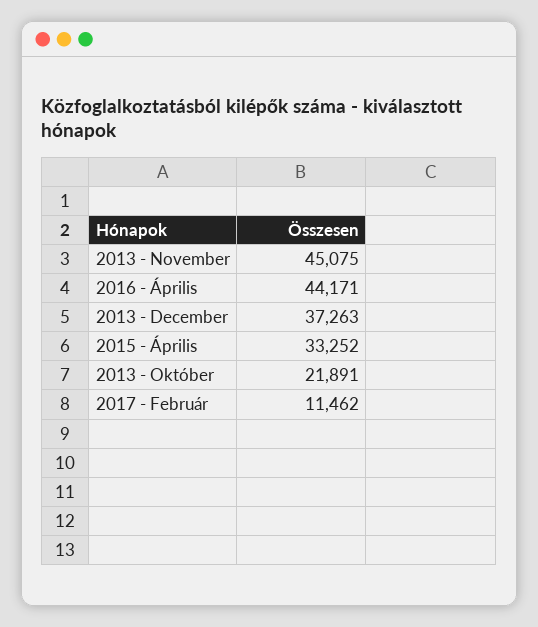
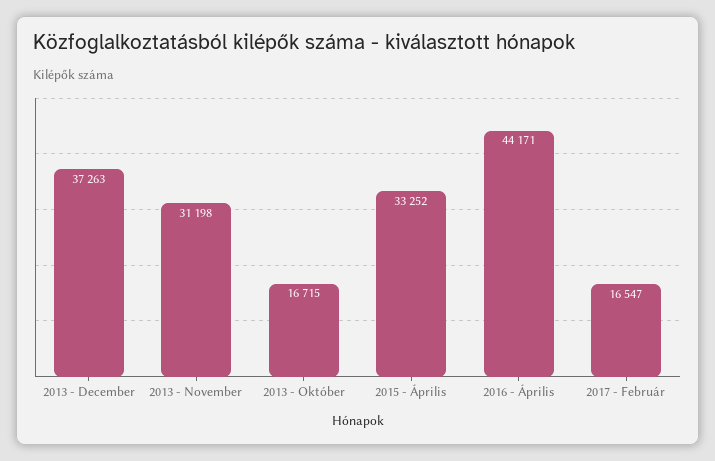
  {
-   "2013 - November": 45075,
+   "2013 - November": 31198,
    "2016 - Április": 44171,
    "2013 - December": 37263,
    "2015 - Április": 33252,
-   "2013 - Október": 21891,
+   "2013 - Október": 16715,
-   "2017 - Február": 11462
+   "2017 - Február": 16547
  }

